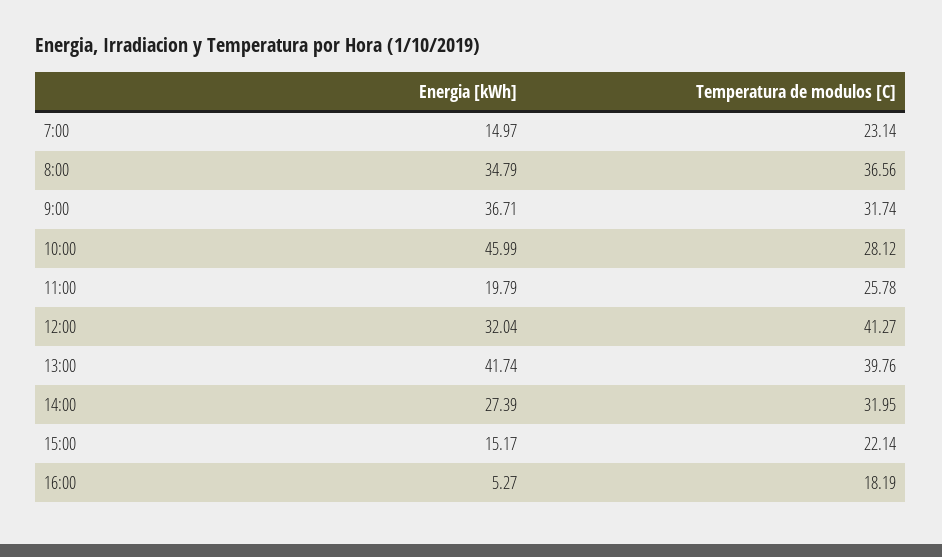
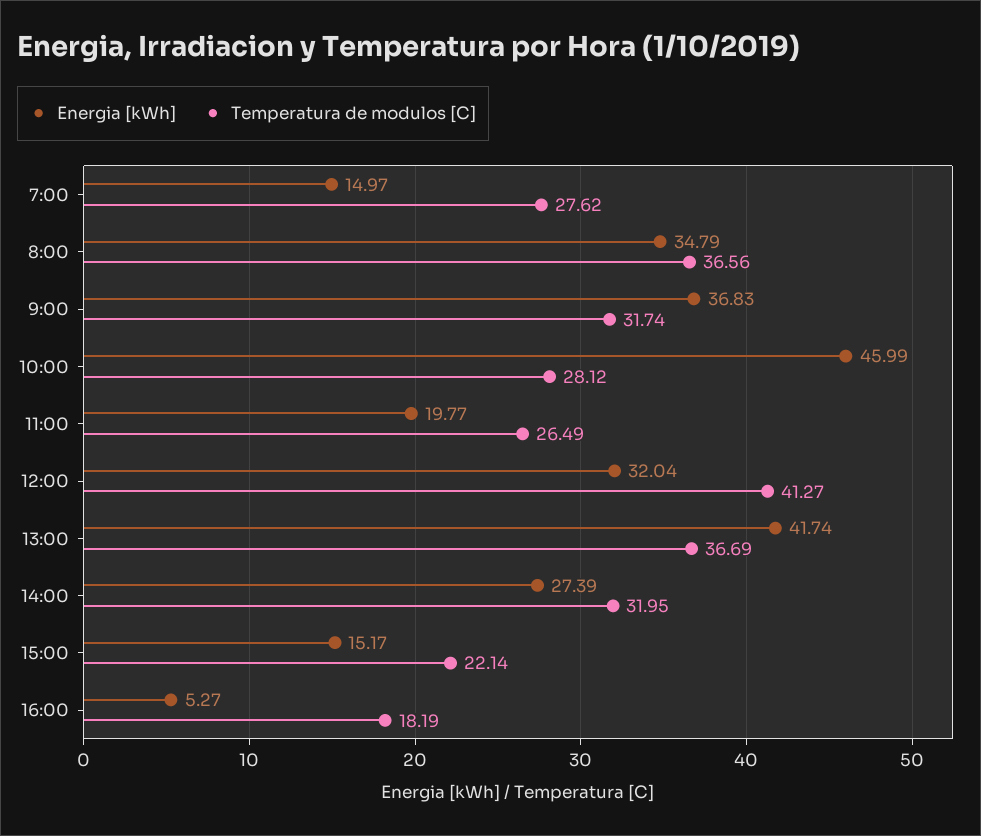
  {
    "Energia [kWh]": {
      "7:00": 14.97,
      "8:00": 34.79,
-     "9:00": 36.71,
+     "9:00": 36.83,
      "10:00": 45.99,
-     "11:00": 19.79,
+     "11:00": 19.77,
      "12:00": 32.04,
      "13:00": 41.74,
      "14:00": 27.39,
      "15:00": 15.17,
      "16:00": 5.27
    },
    "Temperatura de modulos [C]": {
-     "7:00": 23.14,
+     "7:00": 27.62,
      "8:00": 36.56,
      "9:00": 31.74,
      "10:00": 28.12,
-     "11:00": 25.78,
+     "11:00": 26.49,
      "12:00": 41.27,
-     "13:00": 39.76,
+     "13:00": 36.69,
      "14:00": 31.95,
      "15:00": 22.14,
      "16:00": 18.19
    }
  }

